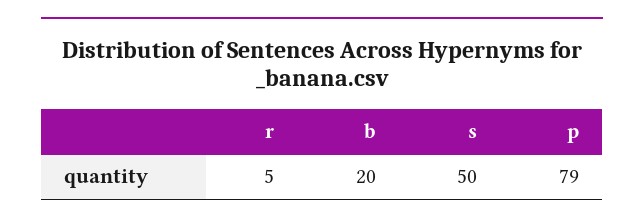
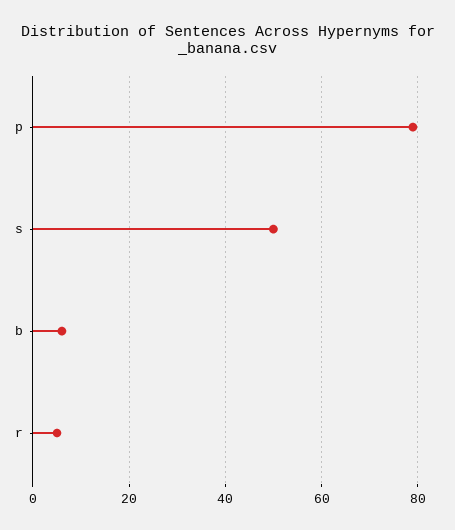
  {
    "r": 5,
-   "b": 20,
+   "b": 5,
    "s": 50,
    "p": 79
  }

